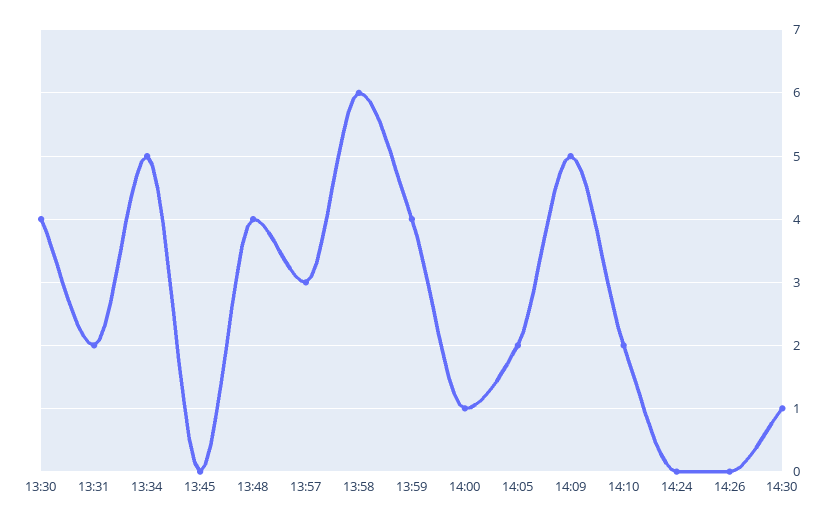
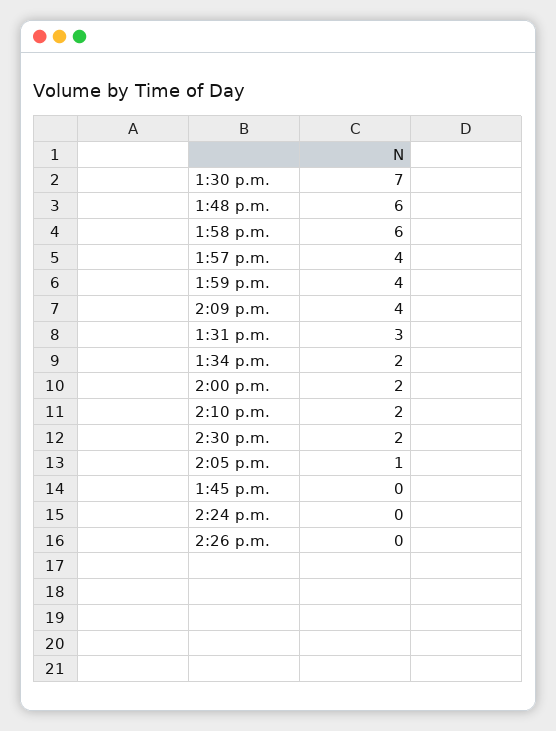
  {
-   "13:30": 4,
+   "13:30": 7,
-   "13:31": 2,
+   "13:31": 3,
-   "13:34": 5,
+   "13:34": 2,
    "13:45": 0,
-   "13:48": 4,
+   "13:48": 6,
-   "13:57": 3,
+   "13:57": 4,
    "13:58": 6,
    "13:59": 4,
-   "14:00": 1,
+   "14:00": 2,
-   "14:05": 2,
+   "14:05": 1,
-   "14:09": 5,
+   "14:09": 4,
    "14:10": 2,
    "14:24": 0,
    "14:26": 0,
-   "14:30": 1
+   "14:30": 2
  }

